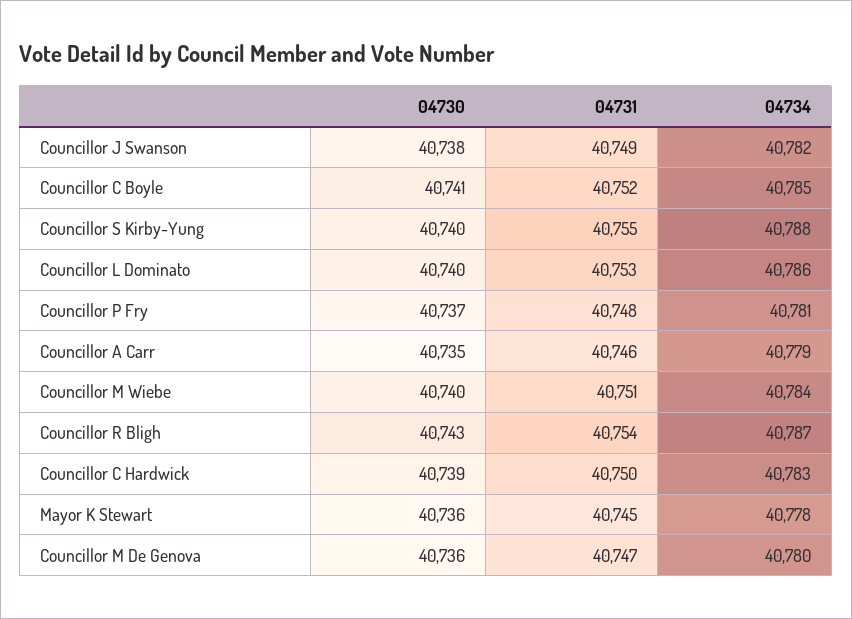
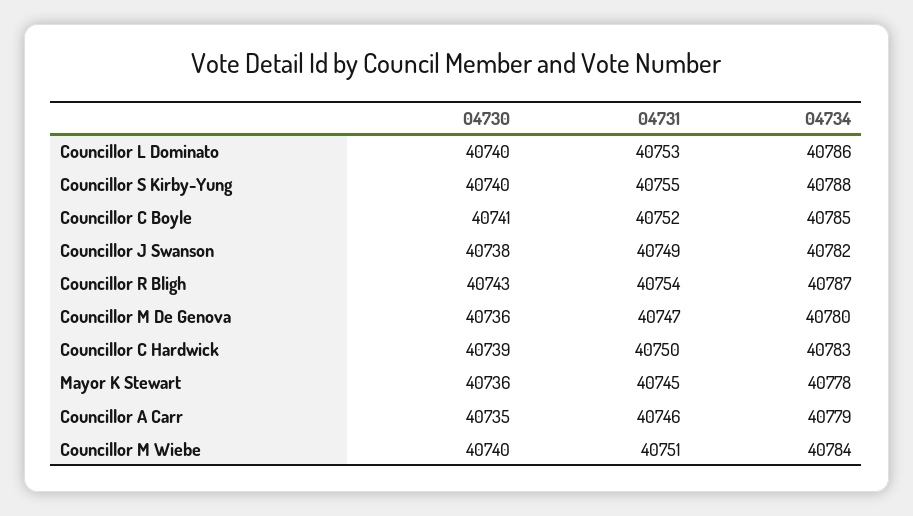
  {
    "04730": {
      "Councillor J Swanson": 40738,
      "Councillor C Boyle": 40741,
      "Councillor S Kirby-Yung": 40740,
      "Councillor L Dominato": 40740,
-     "Councillor P Fry": 40737,
      "Councillor A Carr": 40735,
      "Councillor M Wiebe": 40740,
      "Councillor R Bligh": 40743,
      "Councillor C Hardwick": 40739,
      "Mayor K Stewart": 40736,
      "Councillor M De Genova": 40736
    },
    "04731": {
      "Councillor J Swanson": 40749,
      "Councillor C Boyle": 40752,
      "Councillor S Kirby-Yung": 40755,
      "Councillor L Dominato": 40753,
-     "Councillor P Fry": 40748,
      "Councillor A Carr": 40746,
      "Councillor M Wiebe": 40751,
      "Councillor R Bligh": 40754,
      "Councillor C Hardwick": 40750,
      "Mayor K Stewart": 40745,
      "Councillor M De Genova": 40747
    },
    "04734": {
      "Councillor J Swanson": 40782,
      "Councillor C Boyle": 40785,
      "Councillor S Kirby-Yung": 40788,
      "Councillor L Dominato": 40786,
-     "Councillor P Fry": 40781,
      "Councillor A Carr": 40779,
      "Councillor M Wiebe": 40784,
      "Councillor R Bligh": 40787,
      "Councillor C Hardwick": 40783,
      "Mayor K Stewart": 40778,
      "Councillor M De Genova": 40780
    }
  }

